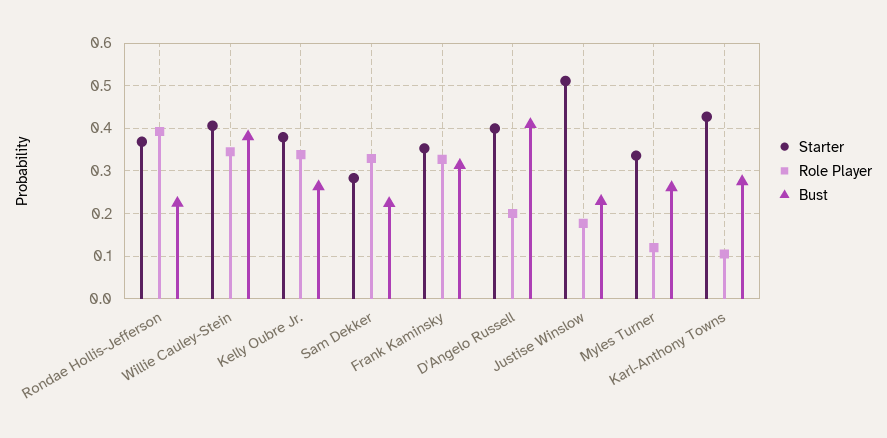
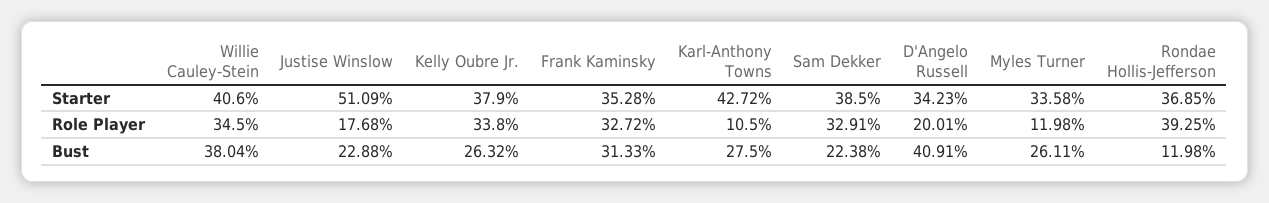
  {
    "Starter": {
      "Rondae Hollis-Jefferson": 0.3685,
      "Willie Cauley-Stein": 0.406,
      "Kelly Oubre Jr.": 0.379,
-     "Sam Dekker": 0.28,
+     "Sam Dekker": 0.385,
      "Frank Kaminsky": 0.3528,
-     "D'Angelo Russell": 0.4,
+     "D'Angelo Russell": 0.3423,
      "Justise Winslow": 0.5109,
      "Myles Turner": 0.3358,
      "Karl-Anthony Towns": 0.4272
    },
    "Role Player": {
      "Rondae Hollis-Jefferson": 0.3925,
      "Willie Cauley-Stein": 0.345,
      "Kelly Oubre Jr.": 0.338,
      "Sam Dekker": 0.3291,
      "Frank Kaminsky": 0.3272,
      "D'Angelo Russell": 0.2001,
      "Justise Winslow": 0.1768,
      "Myles Turner": 0.1198,
      "Karl-Anthony Towns": 0.105
    },
    "Bust": {
-     "Rondae Hollis-Jefferson": 0.22,
+     "Rondae Hollis-Jefferson": 0.1198,
      "Willie Cauley-Stein": 0.3804,
      "Kelly Oubre Jr.": 0.2632,
      "Sam Dekker": 0.2238,
      "Frank Kaminsky": 0.3133,
      "D'Angelo Russell": 0.4091,
      "Justise Winslow": 0.2288,
      "Myles Turner": 0.2611,
      "Karl-Anthony Towns": 0.275
    }
  }

